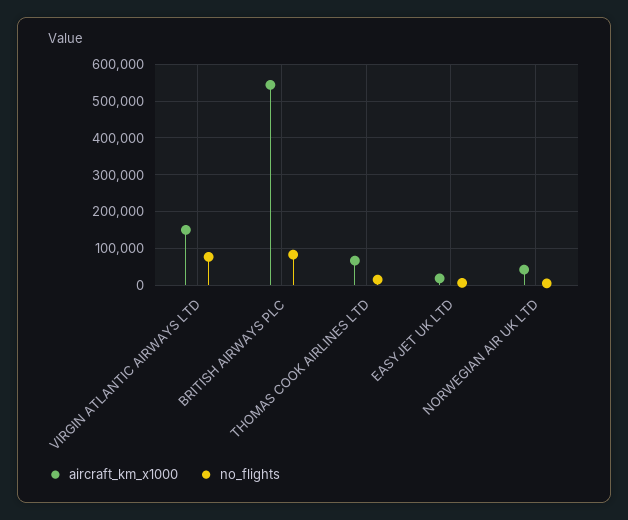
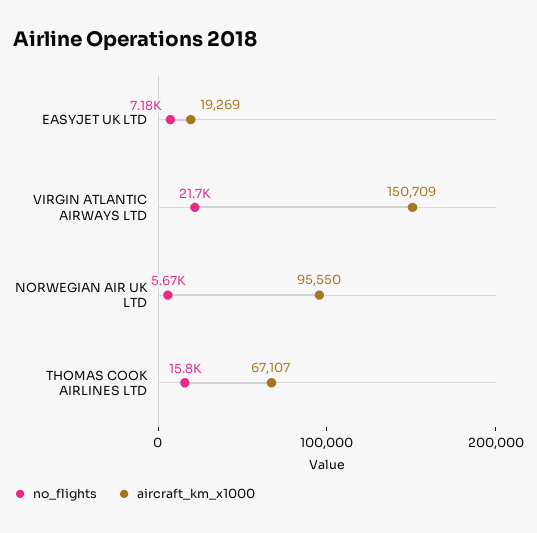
  {
    "aircraft_km_x1000": {
      "VIRGIN ATLANTIC AIRWAYS LTD": 150709,
-     "BRITISH AIRWAYS PLC": 540000,
      "THOMAS COOK AIRLINES LTD": 67107,
      "EASYJET UK LTD": 19269,
-     "NORWEGIAN AIR UK LTD": 40000
+     "NORWEGIAN AIR UK LTD": 95550
    },
    "no_flights": {
-     "VIRGIN ATLANTIC AIRWAYS LTD": 80000,
+     "VIRGIN ATLANTIC AIRWAYS LTD": 21700,
-     "BRITISH AIRWAYS PLC": 80000,
      "THOMAS COOK AIRLINES LTD": 15800,
      "EASYJET UK LTD": 7180,
      "NORWEGIAN AIR UK LTD": 5670
    }
  }

